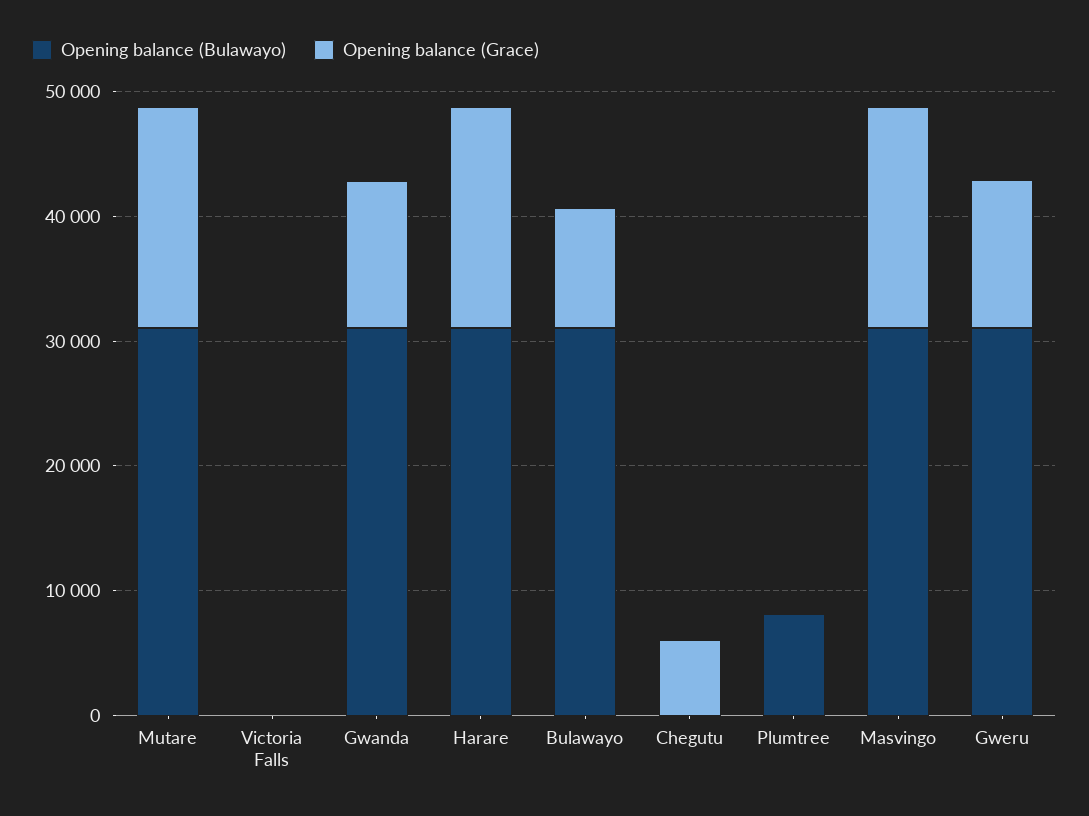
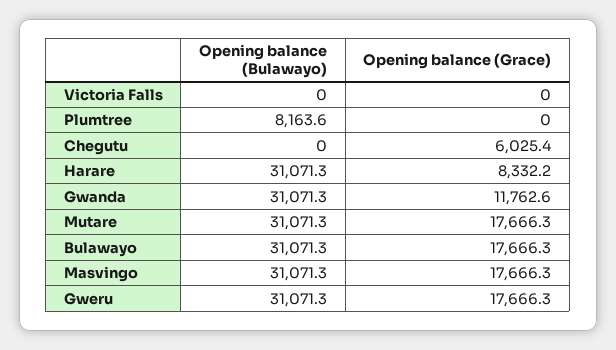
  {
    "Opening balance (Bulawayo)": {
      "Mutare": 31071.3,
      "Victoria Falls": 0,
      "Gwanda": 31071.3,
      "Harare": 31071.3,
      "Bulawayo": 31071.3,
      "Chegutu": 0,
      "Plumtree": 8163.6,
      "Masvingo": 31071.3,
      "Gweru": 31071.3
    },
    "Opening balance (Grace)": {
      "Mutare": 17666.3,
      "Victoria Falls": 0,
      "Gwanda": 11762.6,
-     "Harare": 18000,
+     "Harare": 8332.2,
-     "Bulawayo": 10000,
+     "Bulawayo": 17666.3,
      "Chegutu": 6025.4,
      "Plumtree": 0,
      "Masvingo": 17666.3,
-     "Gweru": 12000
+     "Gweru": 17666.3
    }
  }

